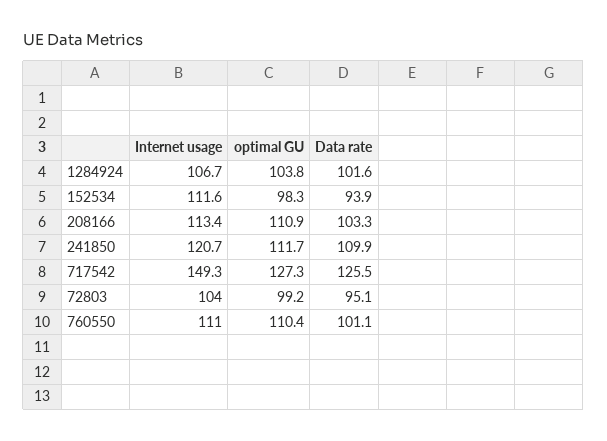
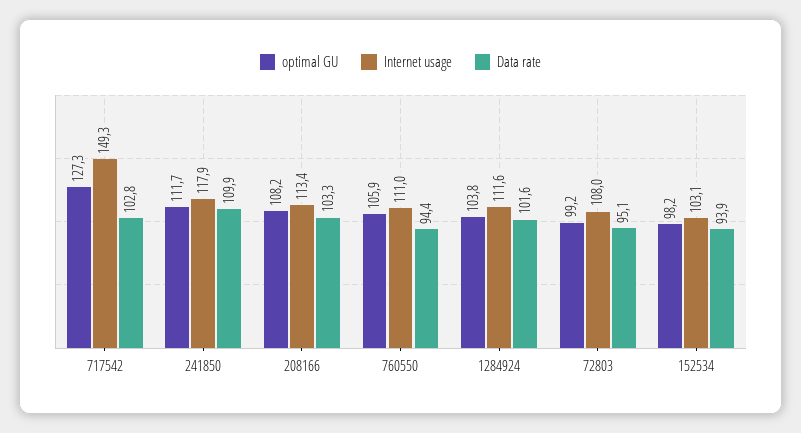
  {
    "Internet usage": {
-     "1284924": 106.7,
+     "1284924": 111.6,
-     "152534": 111.6,
+     "152534": 103.1,
      "208166": 113.4,
-     "241850": 120.7,
+     "241850": 117.9,
      "717542": 149.3,
-     "72803": 104,
+     "72803": 108,
      "760550": 111
    },
    "optimal GU": {
      "1284924": 103.8,
-     "152534": 98.3,
+     "152534": 98.2,
-     "208166": 110.9,
+     "208166": 108.2,
      "241850": 111.7,
      "717542": 127.3,
      "72803": 99.2,
-     "760550": 110.4
+     "760550": 105.9
    },
    "Data rate": {
      "1284924": 101.6,
      "152534": 93.9,
      "208166": 103.3,
      "241850": 109.9,
-     "717542": 125.5,
+     "717542": 102.8,
      "72803": 95.1,
-     "760550": 101.1
+     "760550": 94.4
    }
  }

